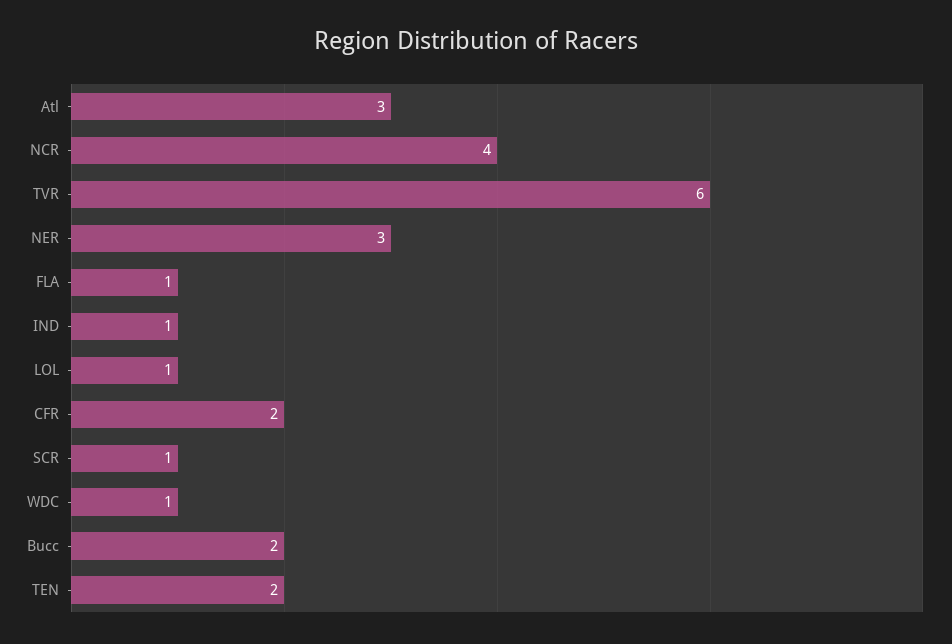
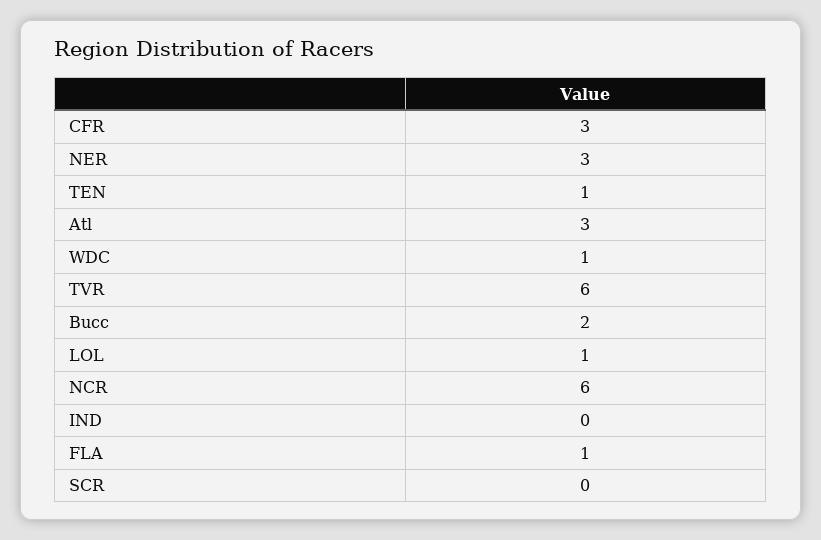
  {
    "Atl": 3,
-   "NCR": 4,
+   "NCR": 6,
    "TVR": 6,
    "NER": 3,
    "FLA": 1,
-   "IND": 1,
+   "IND": 0,
    "LOL": 1,
-   "CFR": 2,
+   "CFR": 3,
-   "SCR": 1,
+   "SCR": 0,
    "WDC": 1,
    "Bucc": 2,
-   "TEN": 2
+   "TEN": 1
  }

